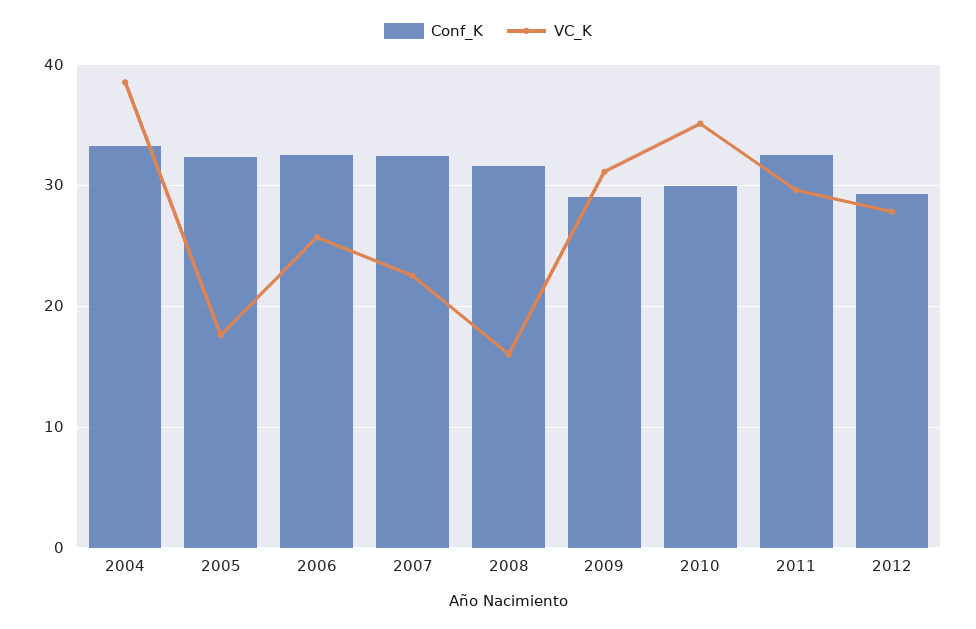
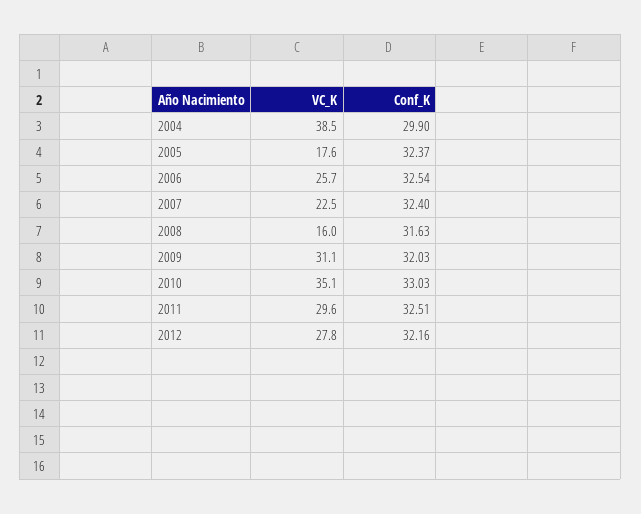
  {
    "Conf_K": {
-     "2004": 33,
+     "2004": 29.9,
      "2005": 32.37,
      "2006": 32.54,
      "2007": 32.4,
      "2008": 31.63,
-     "2009": 29,
+     "2009": 32.03,
-     "2010": 30,
+     "2010": 33.03,
      "2011": 32.51,
-     "2012": 29
+     "2012": 32.16
    },
    "VC_K": {
      "2004": 38.5,
      "2005": 17.6,
      "2006": 25.7,
      "2007": 22.5,
      "2008": 16,
      "2009": 31.1,
      "2010": 35.1,
      "2011": 29.6,
      "2012": 27.8
    }
  }

